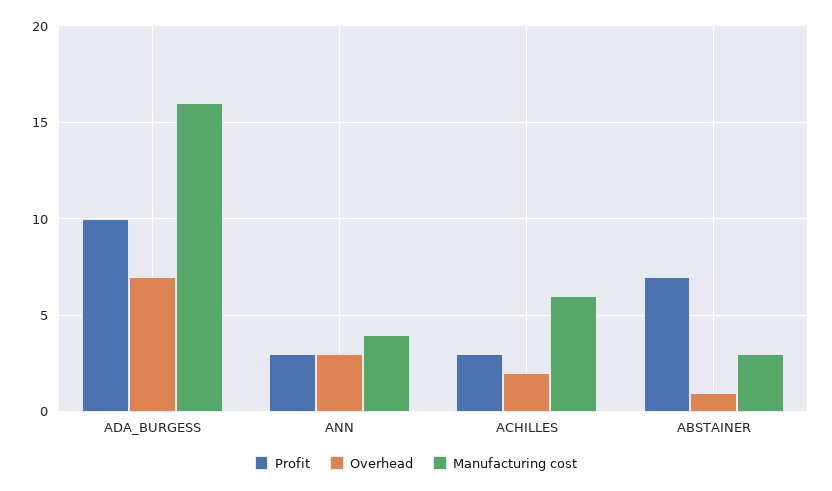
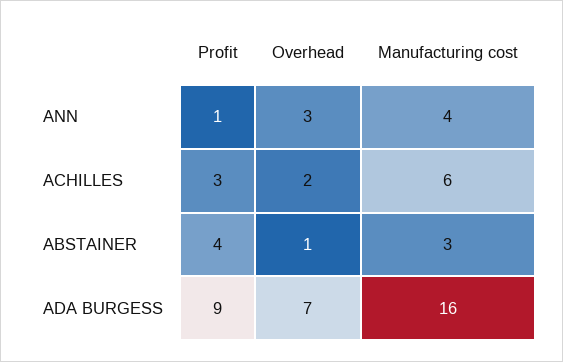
  {
    "Profit": {
-     "ADA_BURGESS": 10,
+     "ADA_BURGESS": 9,
-     "ANN": 3,
+     "ANN": 1,
      "ACHILLES": 3,
-     "ABSTAINER": 7
+     "ABSTAINER": 4
    },
    "Overhead": {
      "ADA_BURGESS": 7,
      "ANN": 3,
      "ACHILLES": 2,
      "ABSTAINER": 1
    },
    "Manufacturing cost": {
      "ADA_BURGESS": 16,
      "ANN": 4,
      "ACHILLES": 6,
      "ABSTAINER": 3
    }
  }

